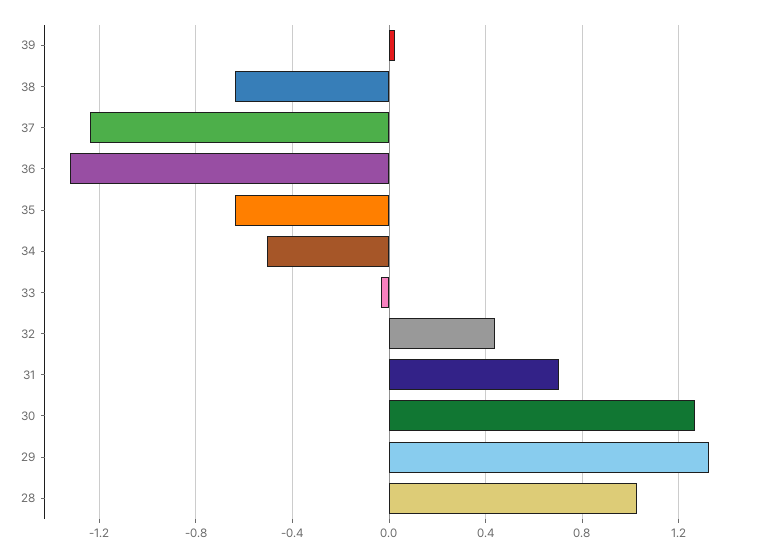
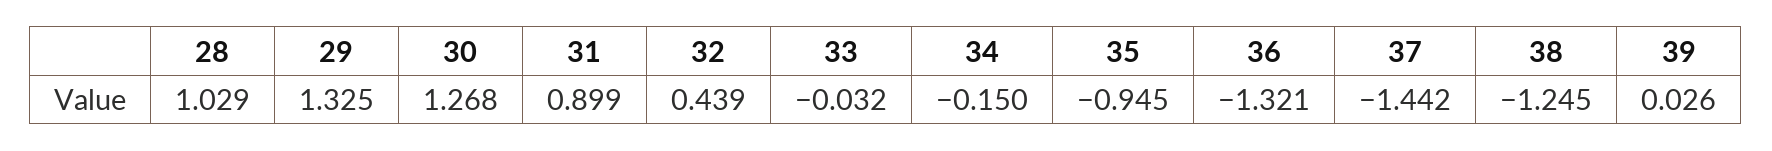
  {
    "39": 0.026,
-   "38": -0.65,
+   "38": -1.245,
-   "37": -1.25,
+   "37": -1.442,
    "36": -1.321,
-   "35": -0.65,
+   "35": -0.945,
-   "34": -0.5,
+   "34": -0.15,
    "33": -0.032,
    "32": 0.439,
-   "31": 0.7,
+   "31": 0.899,
    "30": 1.268,
    "29": 1.325,
    "28": 1.029
  }

